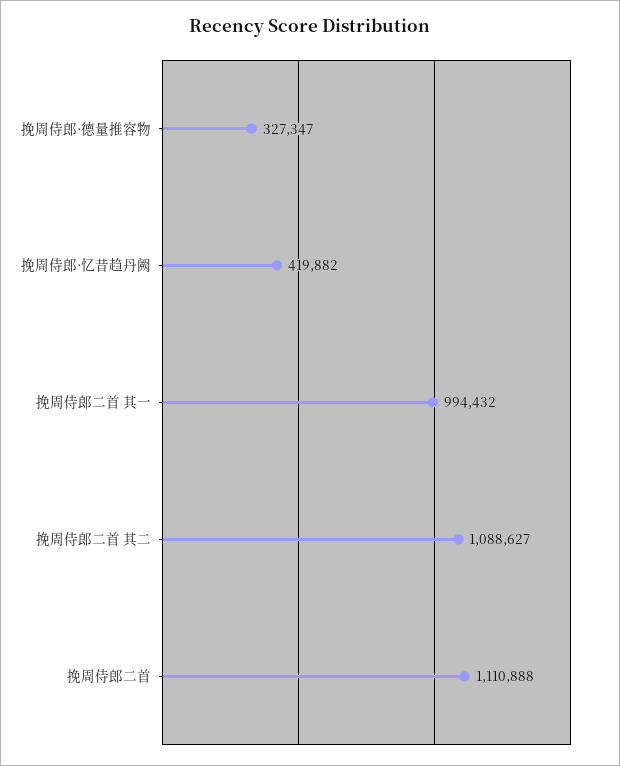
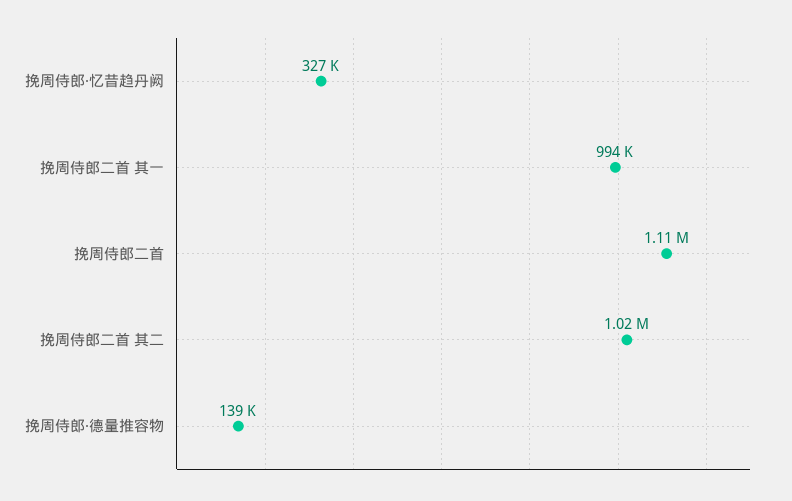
  {
-   "挽周侍郎·德量推容物": 327347,
+   "挽周侍郎·德量推容物": 139000,
-   "挽周侍郎·忆昔趋丹阙": 419882,
+   "挽周侍郎·忆昔趋丹阙": 327000,
    "挽周侍郎二首 其一": 994432,
-   "挽周侍郎二首 其二": 1088627,
+   "挽周侍郎二首 其二": 1020000,
    "挽周侍郎二首": 1110888
  }

